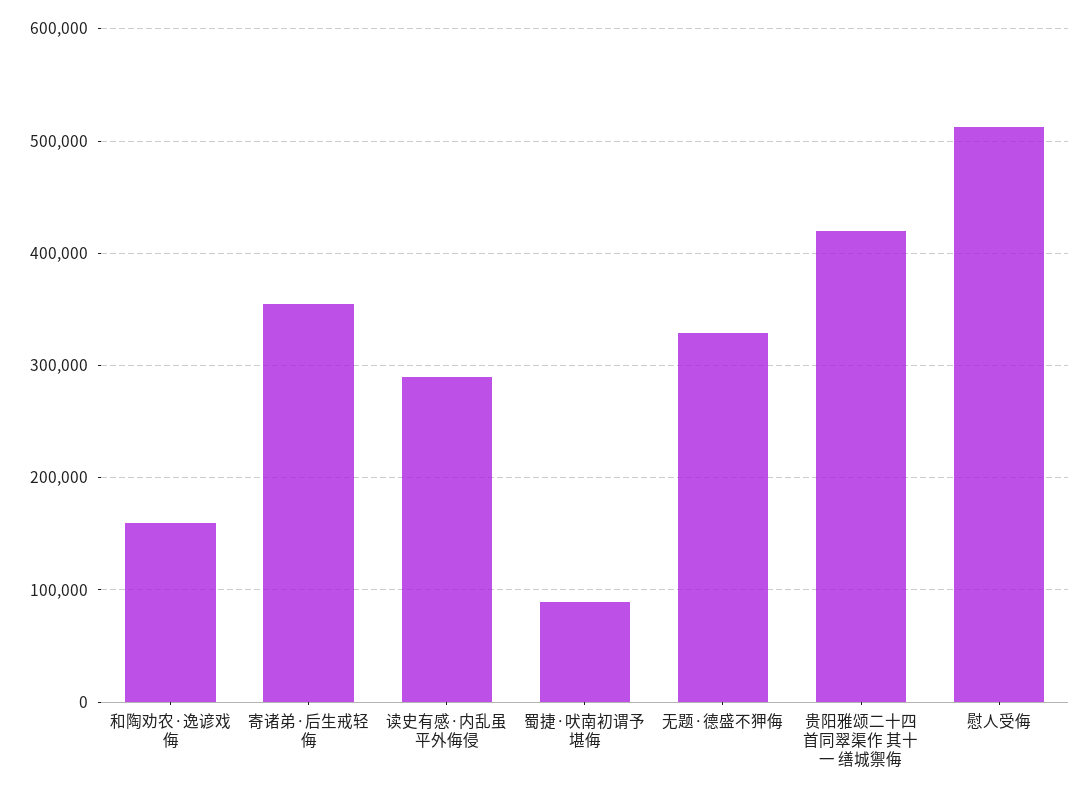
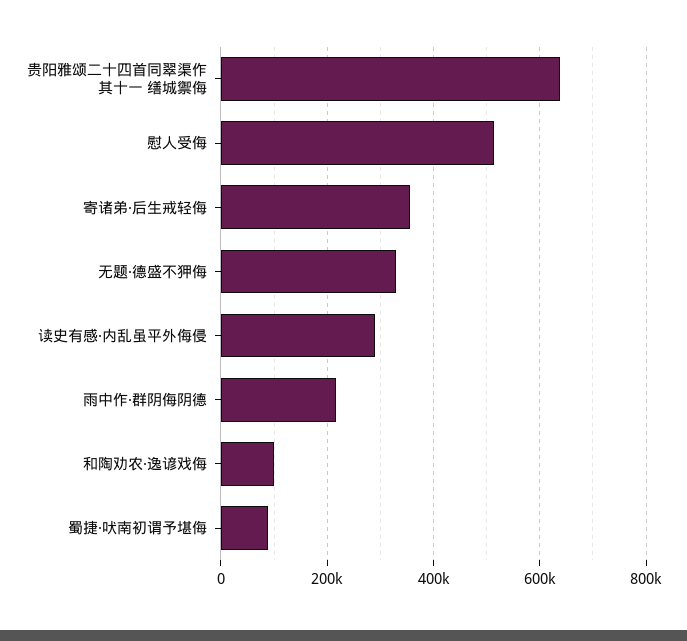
  {
-   "和陶劝农·逸谚戏侮": 160000,
+   "和陶劝农·逸谚戏侮": 100000,
    "寄诸弟·后生戒轻侮": 350000,
    "读史有感·内乱虽平外侮侵": 290000,
    "蜀捷·吠南初谓予堪侮": 90000,
    "无题·德盛不狎侮": 330000,
-   "贵阳雅颂二十四首同翠渠作 其十一 缮城禦侮": 420000,
+   "贵阳雅颂二十四首同翠渠作 其十一 缮城禦侮": 640000,
-   "慰人受侮": 510000
+   "慰人受侮": 510000,
+   "雨中作·群阴侮阴德": 220000
  }

